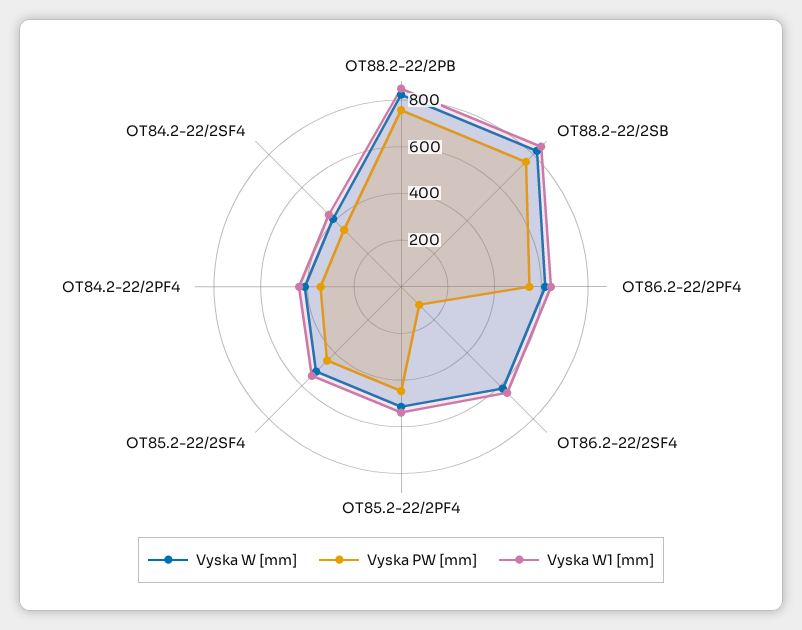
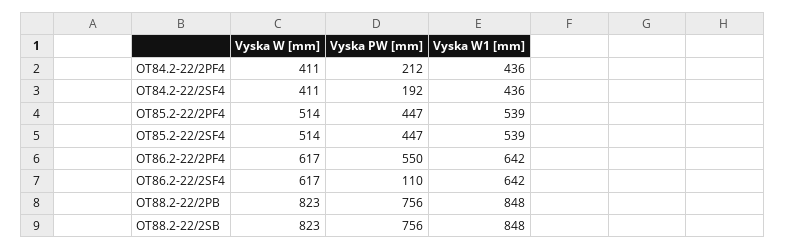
  {
    "Vyska W [mm]": {
      "OT88.2-22/2PB": 823,
      "OT88.2-22/2SB": 823,
      "OT86.2-22/2PF4": 617,
      "OT86.2-22/2SF4": 617,
      "OT85.2-22/2PF4": 514,
      "OT85.2-22/2SF4": 514,
      "OT84.2-22/2PF4": 411,
      "OT84.2-22/2SF4": 411
    },
    "Vyska PW [mm]": {
      "OT88.2-22/2PB": 756,
      "OT88.2-22/2SB": 756,
      "OT86.2-22/2PF4": 550,
      "OT86.2-22/2SF4": 110,
      "OT85.2-22/2PF4": 447,
      "OT85.2-22/2SF4": 447,
-     "OT84.2-22/2PF4": 350,
+     "OT84.2-22/2PF4": 212,
-     "OT84.2-22/2SF4": 350
+     "OT84.2-22/2SF4": 192
    },
    "Vyska W1 [mm]": {
      "OT88.2-22/2PB": 848,
      "OT88.2-22/2SB": 848,
      "OT86.2-22/2PF4": 642,
      "OT86.2-22/2SF4": 642,
      "OT85.2-22/2PF4": 539,
      "OT85.2-22/2SF4": 539,
      "OT84.2-22/2PF4": 436,
      "OT84.2-22/2SF4": 436
    }
  }

